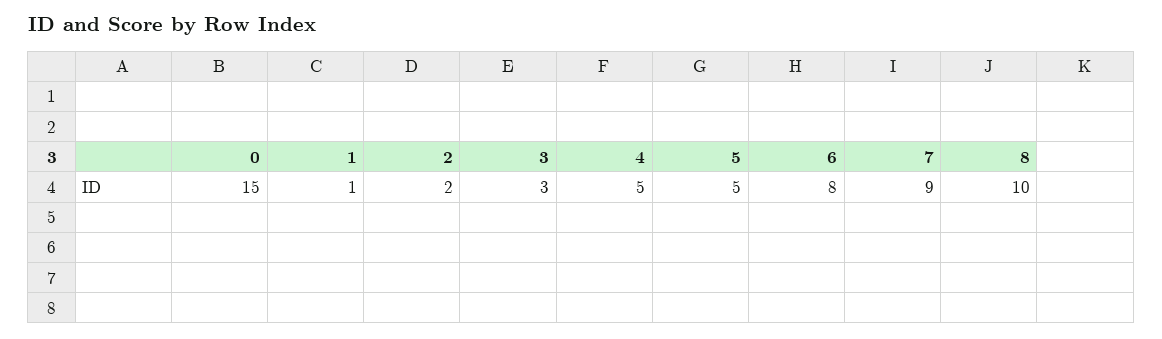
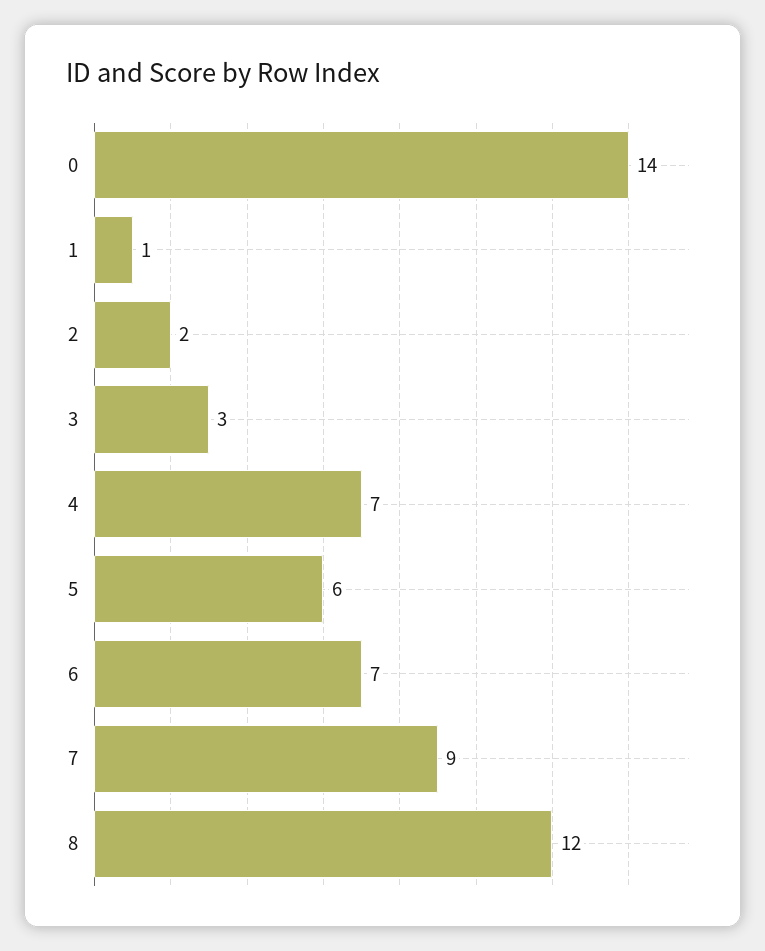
  {
-   "0": 15,
+   "0": 14,
    "1": 1,
    "2": 2,
    "3": 3,
-   "4": 5,
+   "4": 7,
-   "5": 5,
+   "5": 6,
-   "6": 8,
+   "6": 7,
    "7": 9,
-   "8": 10
+   "8": 12
  }

